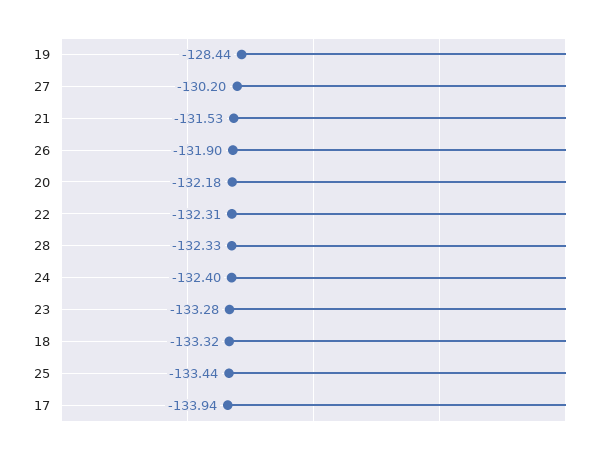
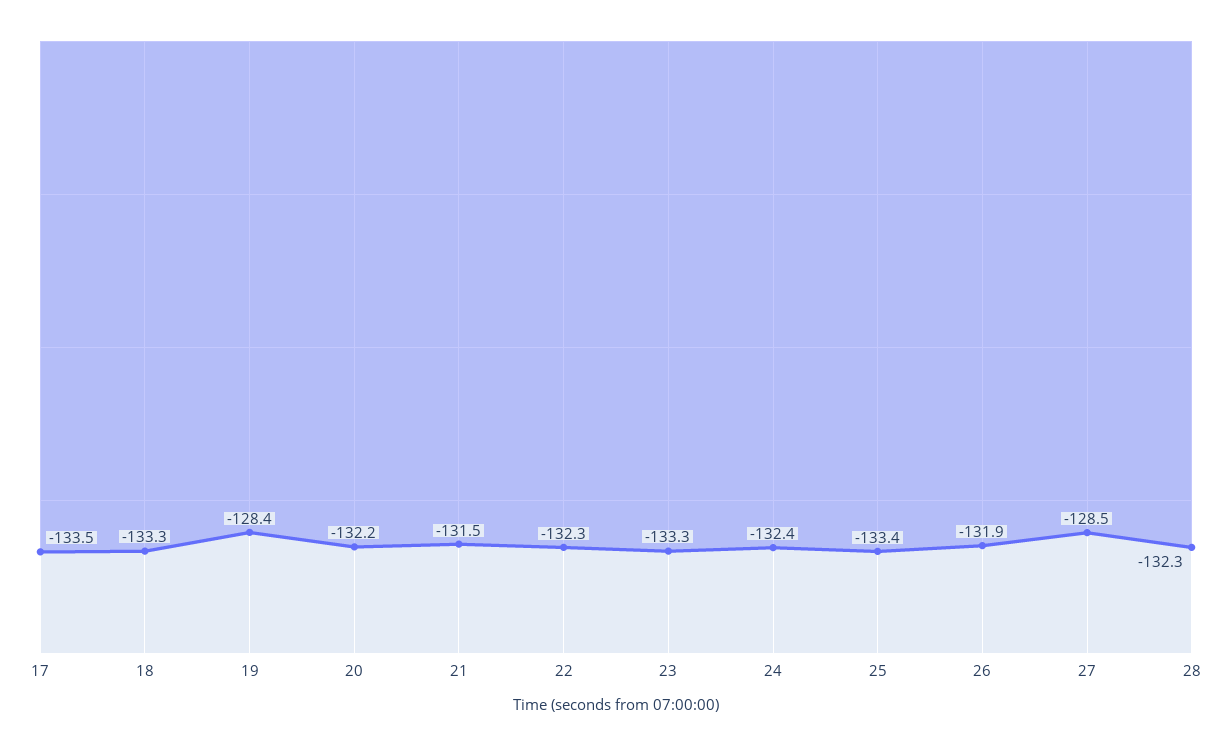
  {
    "19": -128.44,
-   "27": -130.2,
+   "27": -128.5,
    "21": -131.53,
    "26": -131.9,
    "20": -132.18,
    "22": -132.31,
    "28": -132.33,
    "24": -132.4,
    "23": -133.28,
    "18": -133.32,
    "25": -133.44,
-   "17": -133.94
+   "17": -133.5
  }

